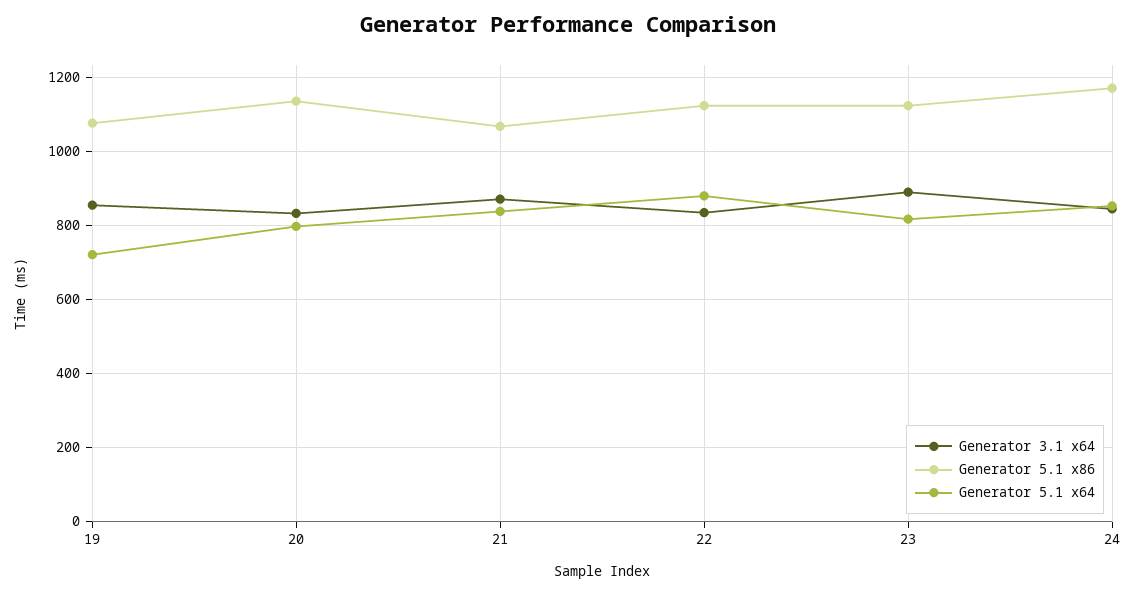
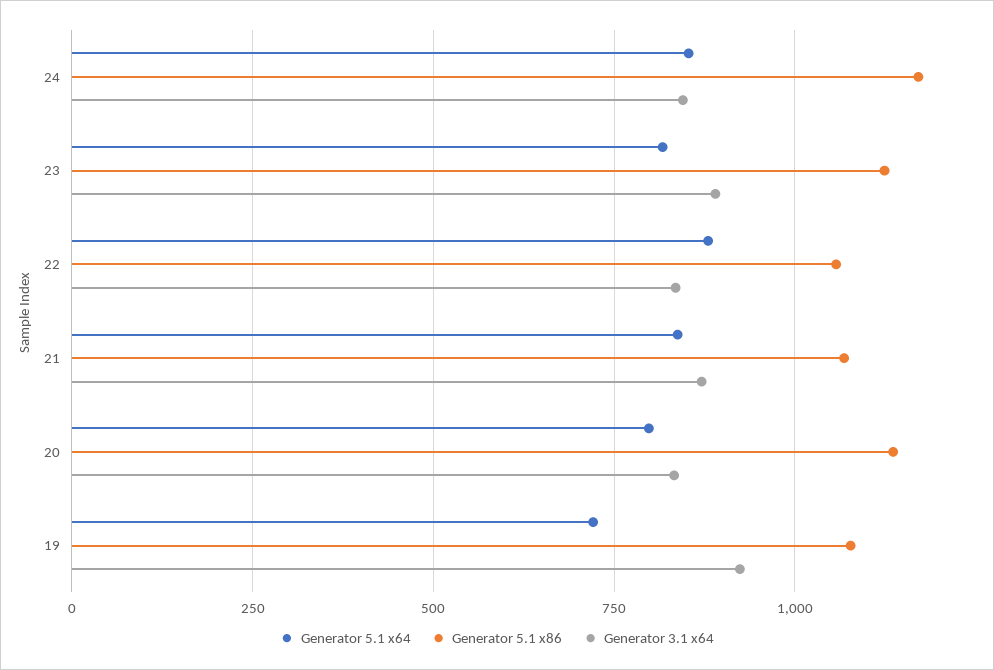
  {
    "Generator 3.1 x64": {
-     "19": 860,
+     "19": 925,
      "20": 840,
      "21": 880,
      "22": 840,
      "23": 900,
      "24": 840
    },
    "Generator 5.1 x86": {
      "19": 1080,
      "20": 1140,
      "21": 1060,
-     "22": 1120,
+     "22": 1050,
      "23": 1120,
      "24": 1180
    },
    "Generator 5.1 x64": {
      "19": 720,
      "20": 800,
      "21": 840,
      "22": 880,
      "23": 820,
      "24": 860
    }
  }

